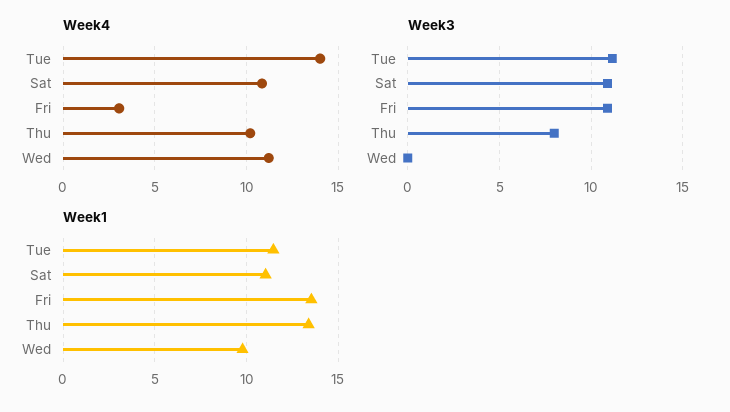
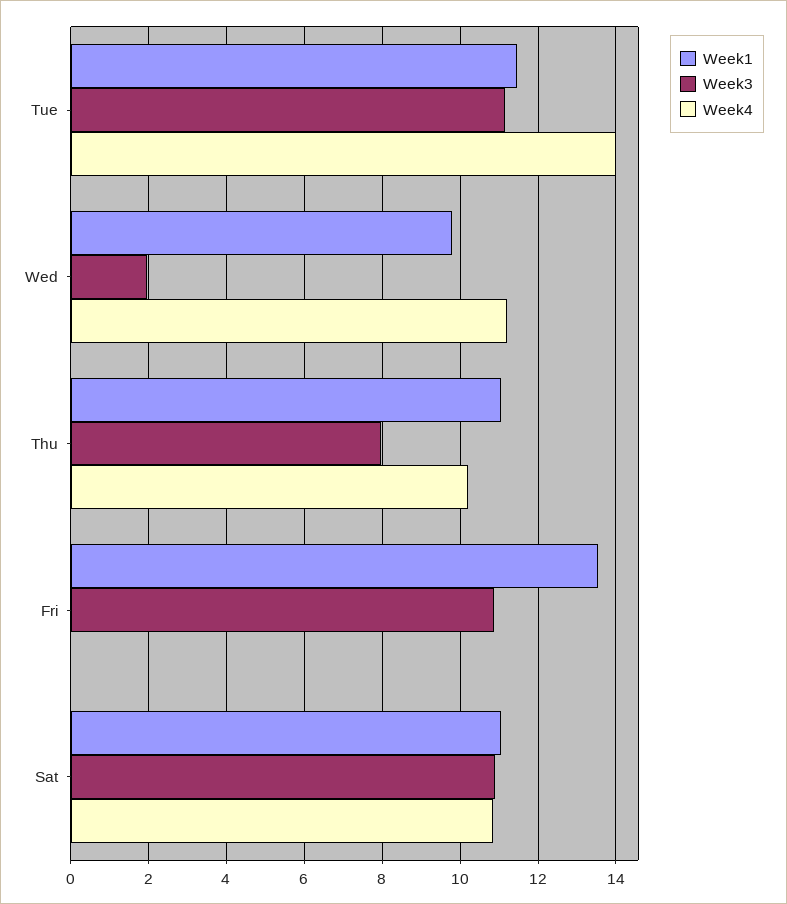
  {
    "Week4": {
      "Tue": 14,
      "Sat": 10.8,
-     "Fri": 3,
+     "Fri": 0,
      "Thu": 10.2,
      "Wed": 11.2
    },
    "Week3": {
      "Tue": 11.2,
      "Sat": 10.8,
      "Fri": 10.8,
      "Thu": 8,
-     "Wed": 0
+     "Wed": 2
    },
    "Week1": {
      "Tue": 11.4,
      "Sat": 11,
      "Fri": 13.6,
-     "Thu": 13.5,
+     "Thu": 11,
      "Wed": 9.8
    }
  }

